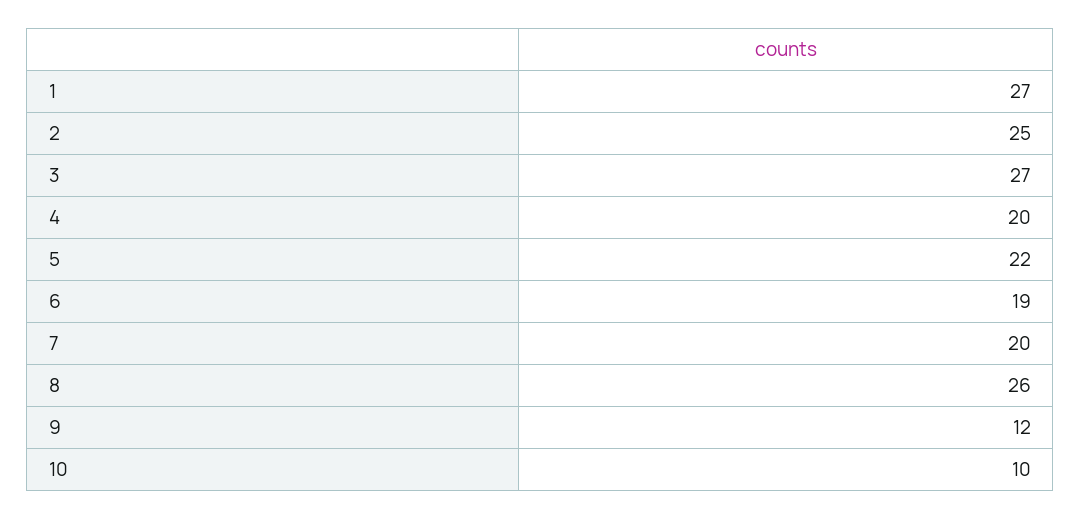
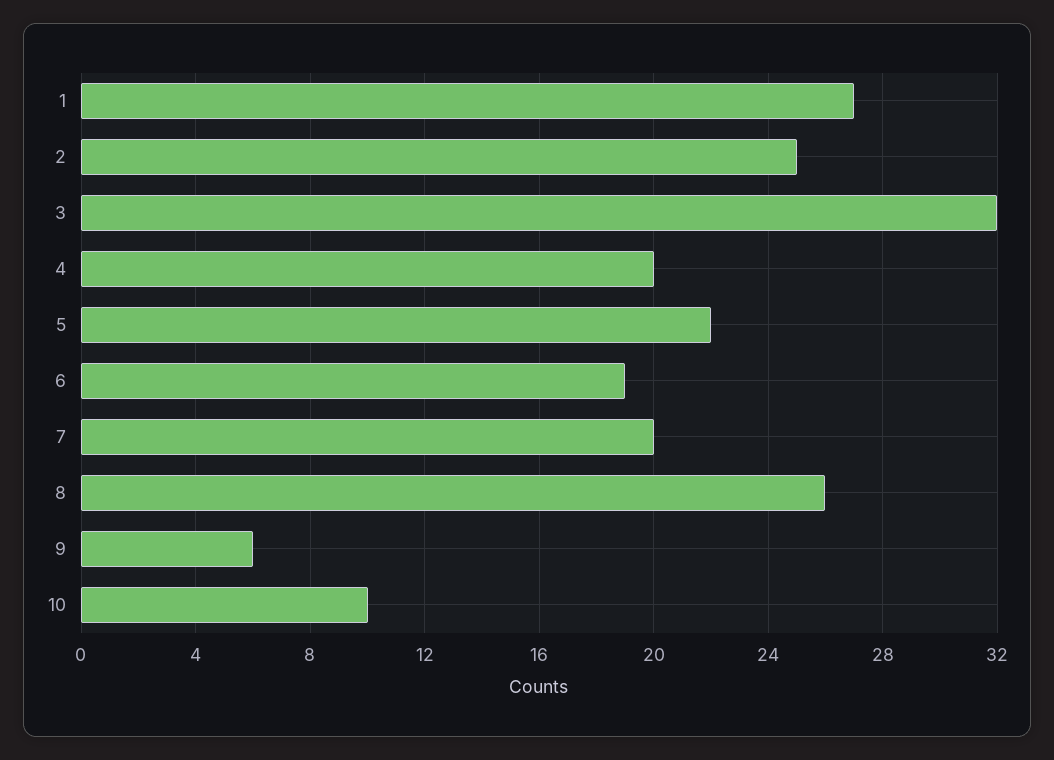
  {
    "1": 27,
    "2": 25,
-   "3": 27,
+   "3": 32,
    "4": 20,
    "5": 22,
    "6": 19,
    "7": 20,
    "8": 26,
-   "9": 12,
+   "9": 6,
    "10": 10
  }

